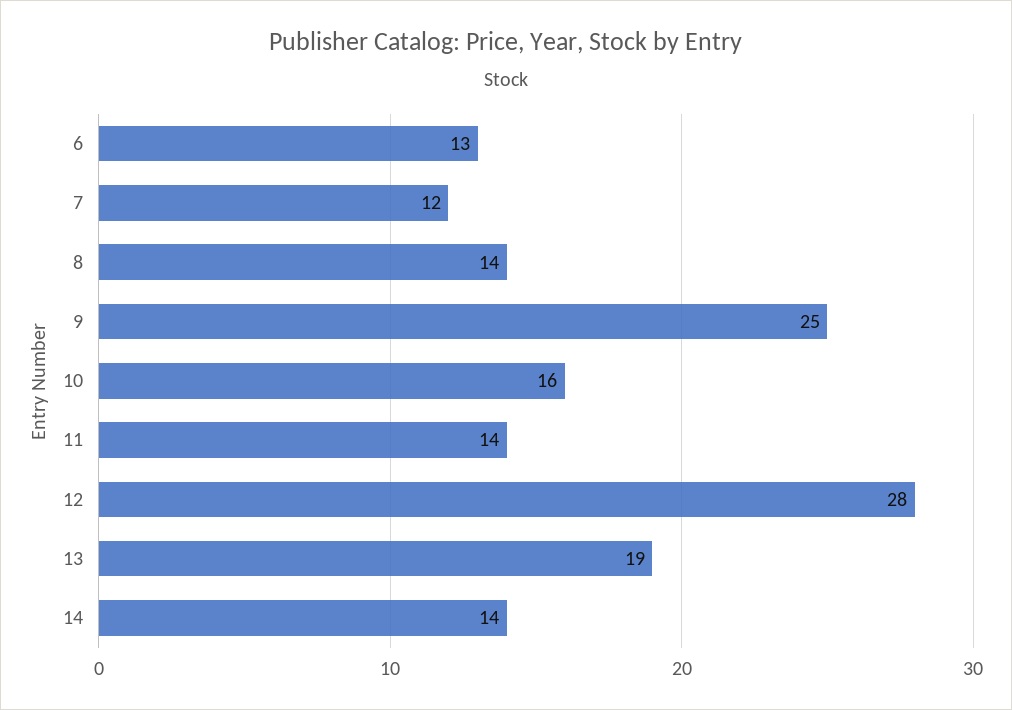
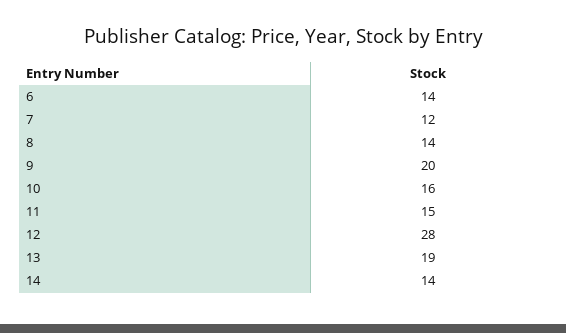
  {
-   "6": 13,
+   "6": 14,
    "7": 12,
    "8": 14,
-   "9": 25,
+   "9": 20,
    "10": 16,
-   "11": 14,
+   "11": 15,
    "12": 28,
    "13": 19,
    "14": 14
  }

